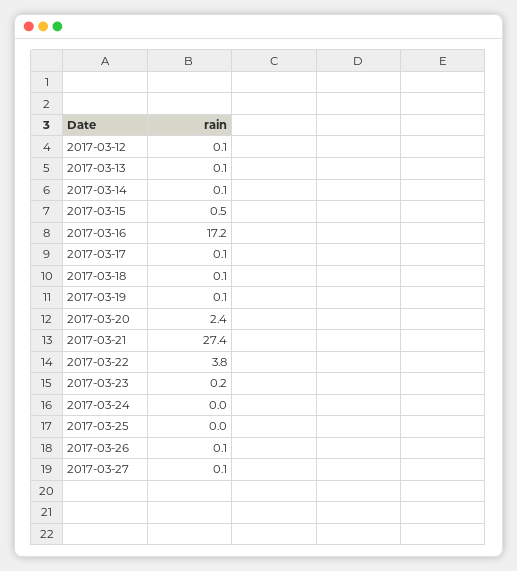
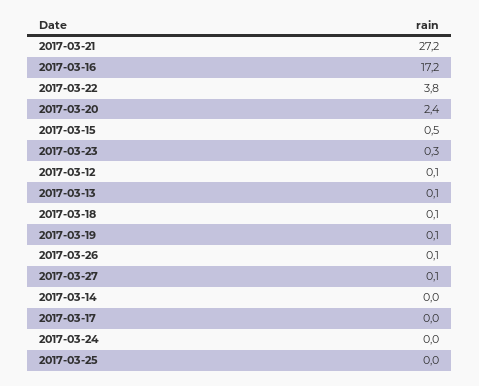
  {
    "2017-03-12": 0.1,
    "2017-03-13": 0.1,
-   "2017-03-14": 0.1,
+   "2017-03-14": 0,
    "2017-03-15": 0.5,
    "2017-03-16": 17.2,
-   "2017-03-17": 0.1,
+   "2017-03-17": 0,
    "2017-03-18": 0.1,
    "2017-03-19": 0.1,
    "2017-03-20": 2.4,
-   "2017-03-21": 27.4,
+   "2017-03-21": 27.2,
    "2017-03-22": 3.8,
-   "2017-03-23": 0.2,
+   "2017-03-23": 0.3,
    "2017-03-24": 0,
    "2017-03-25": 0,
    "2017-03-26": 0.1,
    "2017-03-27": 0.1
  }

